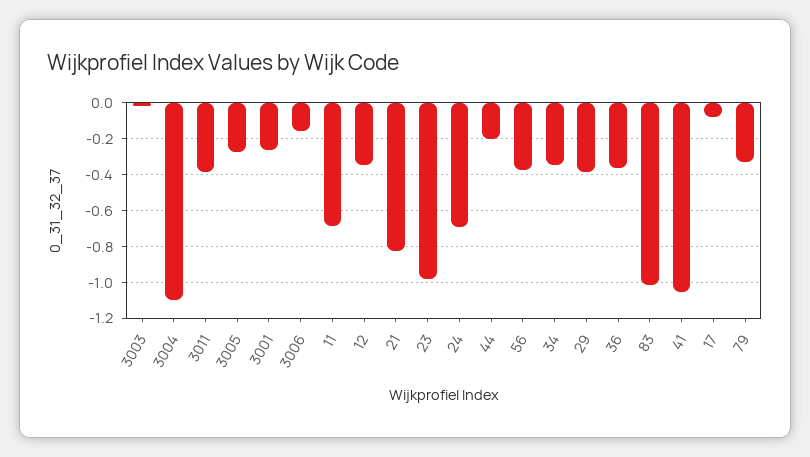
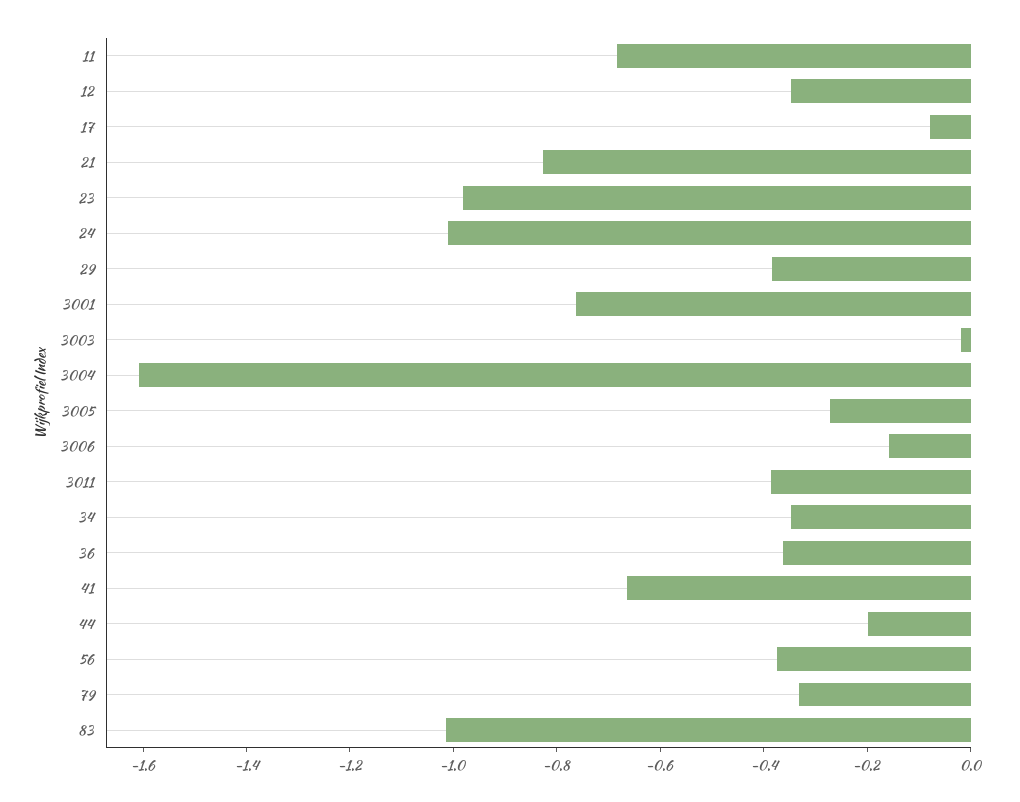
  {
    "3003": 0,
-   "3004": -1.1,
+   "3004": -1.6,
    "3011": -0.4,
    "3005": -0.25,
-   "3001": -0.25,
+   "3001": -0.75,
    "3006": -0.15,
    "11": -0.7,
    "12": -0.35,
    "21": -0.85,
    "23": -1,
-   "24": -0.7,
+   "24": -1,
    "44": -0.2,
    "56": -0.4,
    "34": -0.35,
    "29": -0.4,
    "36": -0.35,
    "83": -1,
-   "41": -1.05,
+   "41": -0.65,
    "17": -0.1,
    "79": -0.35
  }

